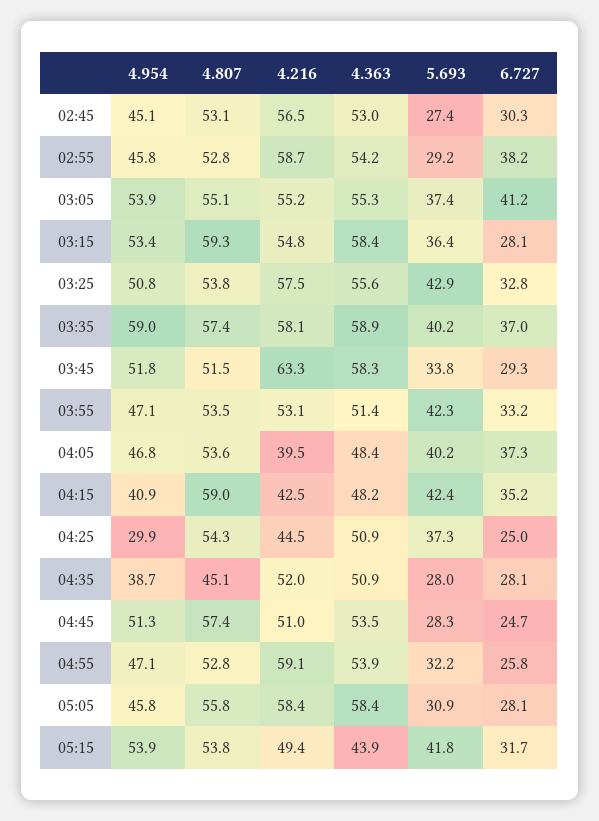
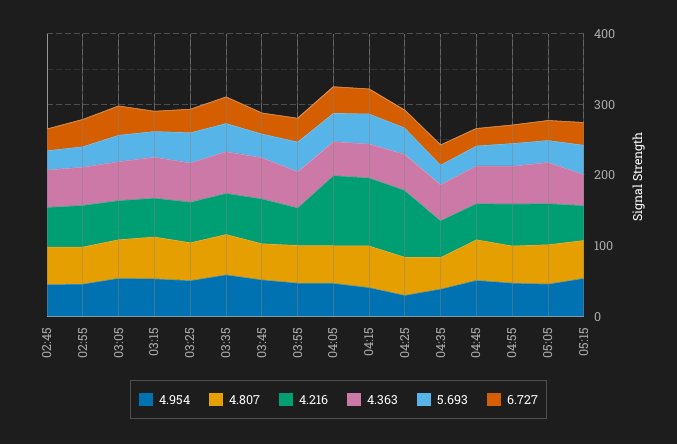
  {
    "4.954": {
      "02:45": 45.1,
      "02:55": 45.8,
      "03:05": 53.9,
      "03:15": 53.4,
      "03:25": 50.8,
      "03:35": 59,
      "03:45": 51.8,
      "03:55": 47.1,
      "04:05": 46.8,
      "04:15": 40.9,
      "04:25": 29.9,
      "04:35": 38.7,
      "04:45": 51.3,
      "04:55": 47.1,
      "05:05": 45.8,
      "05:15": 53.9
    },
    "4.807": {
      "02:45": 53.1,
      "02:55": 52.8,
      "03:05": 55.1,
      "03:15": 59.3,
      "03:25": 53.8,
      "03:35": 57.4,
      "03:45": 51.5,
      "03:55": 53.5,
      "04:05": 53.6,
      "04:15": 59,
      "04:25": 54.3,
      "04:35": 45.1,
      "04:45": 57.4,
      "04:55": 52.8,
      "05:05": 55.8,
      "05:15": 53.8
    },
    "4.216": {
      "02:45": 56.5,
      "02:55": 58.7,
      "03:05": 55.2,
      "03:15": 54.8,
      "03:25": 57.5,
      "03:35": 58.1,
      "03:45": 63.3,
      "03:55": 53.1,
-     "04:05": 39.5,
+     "04:05": 100,
-     "04:15": 42.5,
+     "04:15": 100,
-     "04:25": 44.5,
+     "04:25": 100,
      "04:35": 52,
      "04:45": 51,
      "04:55": 59.1,
      "05:05": 58.4,
      "05:15": 49.4
    },
    "4.363": {
      "02:45": 53,
      "02:55": 54.2,
      "03:05": 55.3,
      "03:15": 58.4,
      "03:25": 55.6,
      "03:35": 58.9,
      "03:45": 58.3,
      "03:55": 51.4,
      "04:05": 48.4,
      "04:15": 48.2,
      "04:25": 50.9,
      "04:35": 50.9,
      "04:45": 53.5,
      "04:55": 53.9,
      "05:05": 58.4,
      "05:15": 43.9
    },
    "5.693": {
      "02:45": 27.4,
      "02:55": 29.2,
      "03:05": 37.4,
      "03:15": 36.4,
      "03:25": 42.9,
      "03:35": 40.2,
      "03:45": 33.8,
      "03:55": 42.3,
      "04:05": 40.2,
      "04:15": 42.4,
      "04:25": 37.3,
      "04:35": 28,
      "04:45": 28.3,
      "04:55": 32.2,
      "05:05": 30.9,
      "05:15": 41.8
    },
    "6.727": {
      "02:45": 30.3,
      "02:55": 38.2,
      "03:05": 41.2,
      "03:15": 28.1,
      "03:25": 32.8,
      "03:35": 37,
      "03:45": 29.3,
      "03:55": 33.2,
      "04:05": 37.3,
      "04:15": 35.2,
      "04:25": 25,
      "04:35": 28.1,
      "04:45": 24.7,
      "04:55": 25.8,
      "05:05": 28.1,
      "05:15": 31.7
    }
  }

